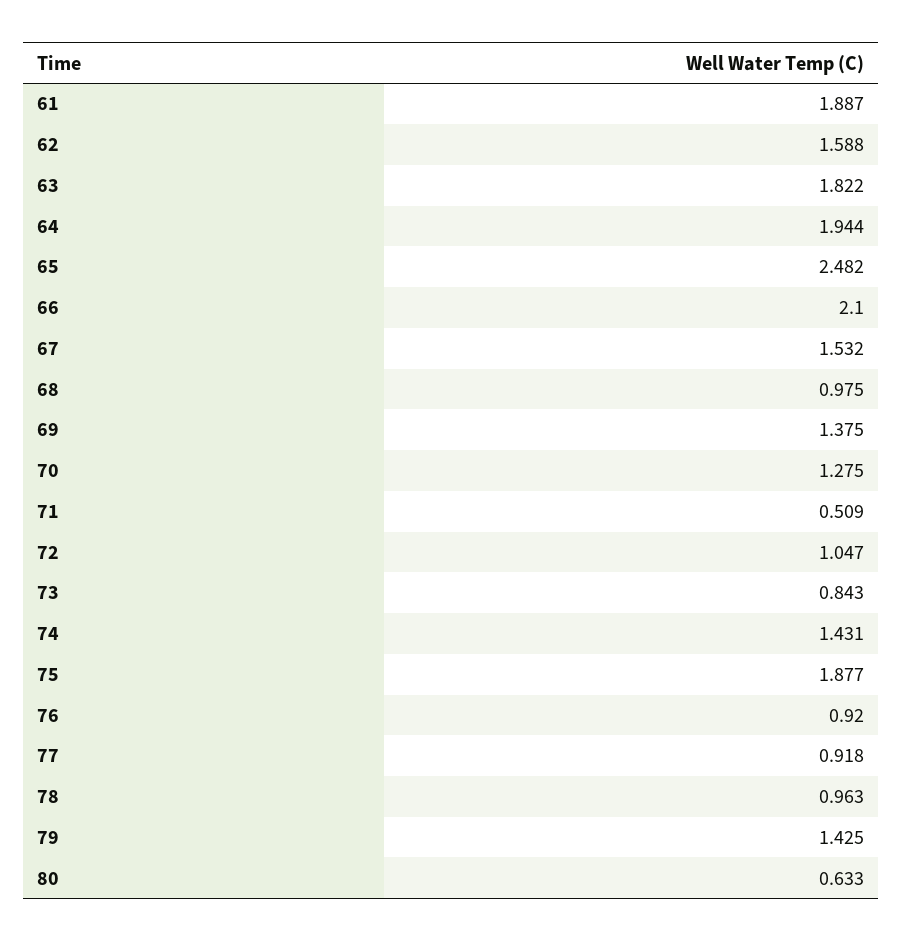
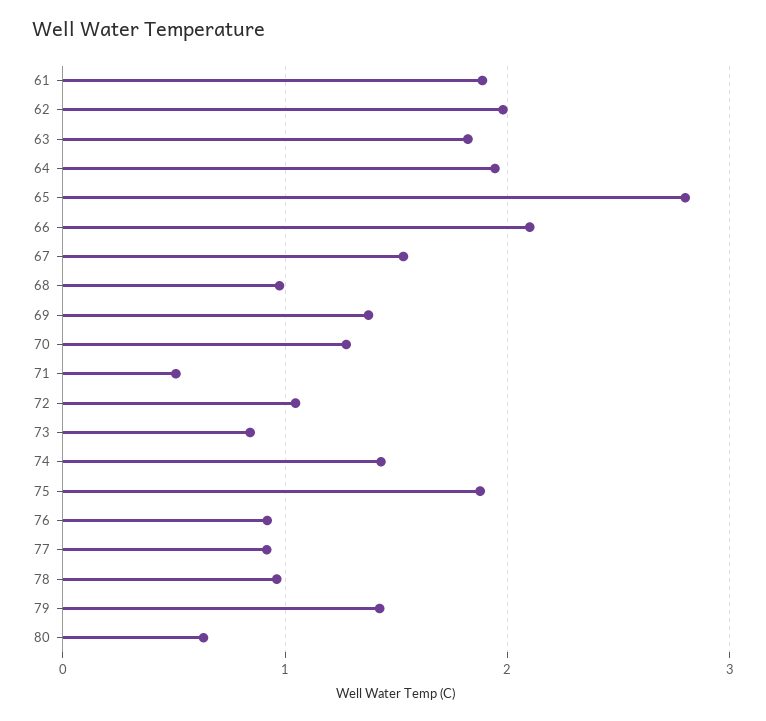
  {
    "61": 1.887,
-   "62": 1.588,
+   "62": 2,
    "63": 1.822,
    "64": 1.944,
-   "65": 2.482,
+   "65": 2.8,
    "66": 2.1,
    "67": 1.532,
    "68": 0.975,
    "69": 1.375,
    "70": 1.275,
    "71": 0.509,
    "72": 1.047,
    "73": 0.843,
    "74": 1.431,
    "75": 1.877,
    "76": 0.92,
    "77": 0.918,
    "78": 0.963,
    "79": 1.425,
    "80": 0.633
  }

